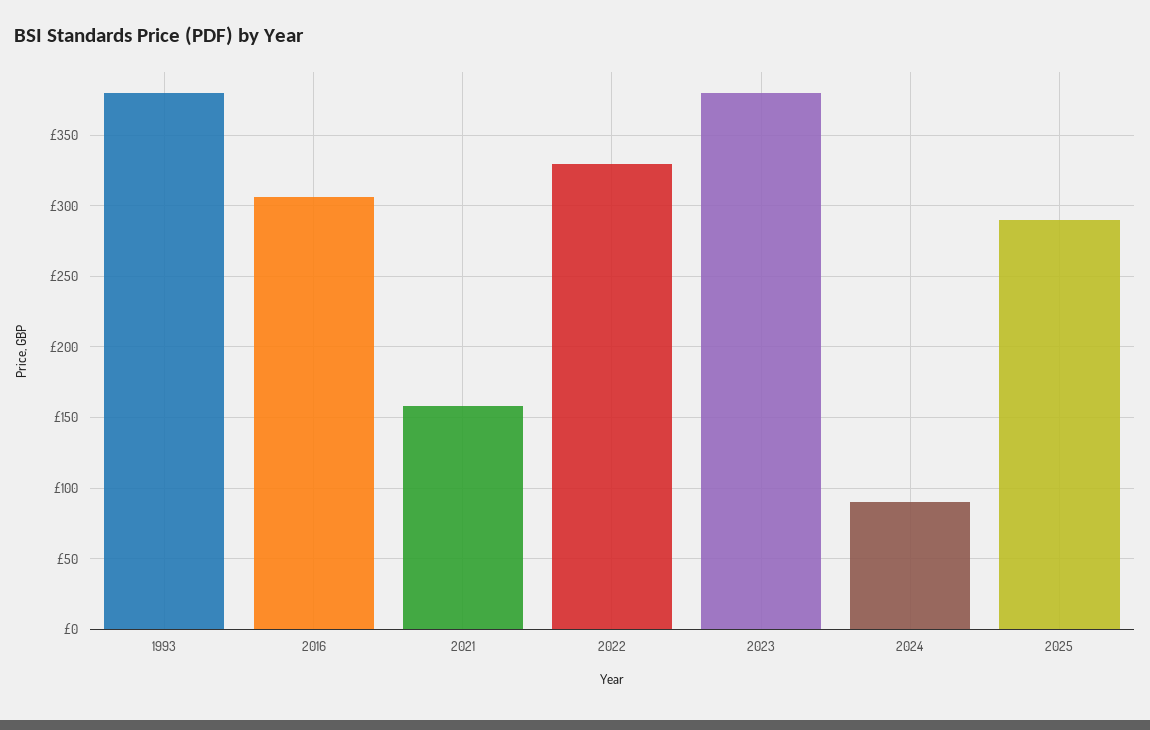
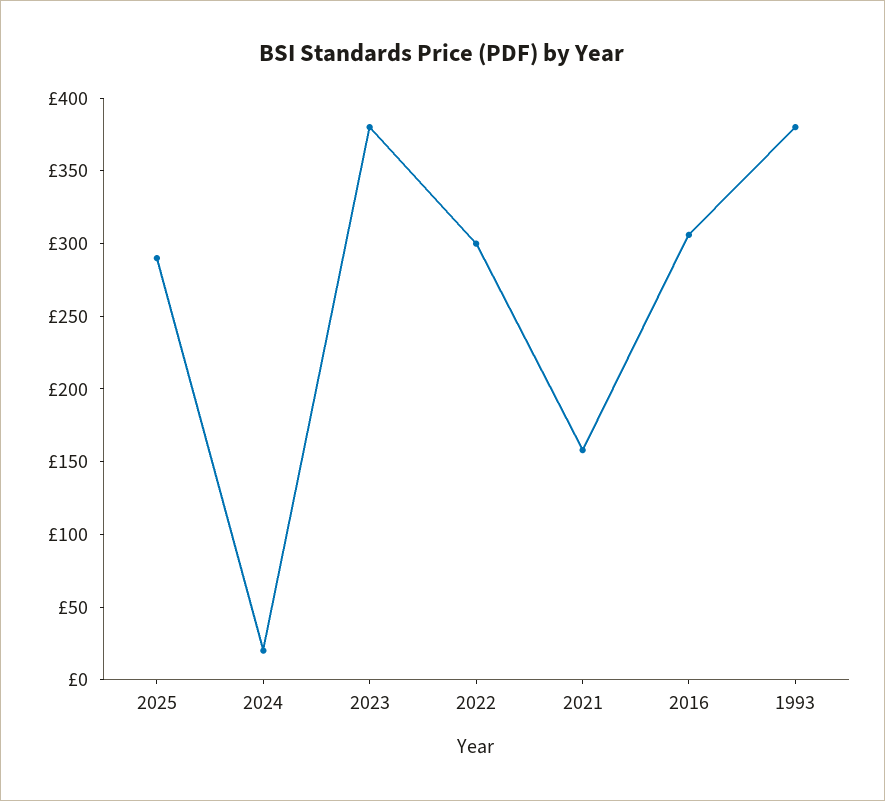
  {
    "1993": 380,
    "2016": 305,
    "2021": 160,
-   "2022": 330,
+   "2022": 300,
    "2023": 380,
-   "2024": 90,
+   "2024": 20,
    "2025": 290
  }

